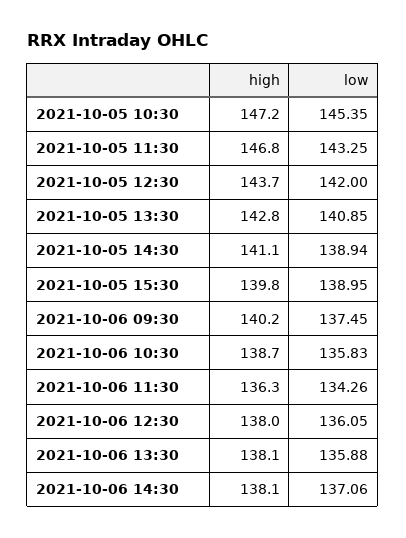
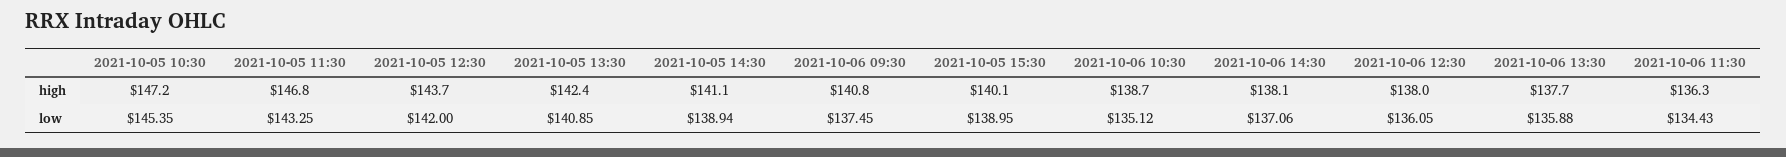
  {
    "high": {
      "2021-10-05 10:30": 147.2,
      "2021-10-05 11:30": 146.8,
      "2021-10-05 12:30": 143.7,
-     "2021-10-05 13:30": 142.8,
+     "2021-10-05 13:30": 142.4,
      "2021-10-05 14:30": 141.1,
-     "2021-10-05 15:30": 139.8,
+     "2021-10-05 15:30": 140.1,
-     "2021-10-06 09:30": 140.2,
+     "2021-10-06 09:30": 140.8,
      "2021-10-06 10:30": 138.7,
      "2021-10-06 11:30": 136.3,
      "2021-10-06 12:30": 138,
-     "2021-10-06 13:30": 138.1,
+     "2021-10-06 13:30": 137.7,
      "2021-10-06 14:30": 138.1
    },
    "low": {
      "2021-10-05 10:30": 145.35,
      "2021-10-05 11:30": 143.25,
      "2021-10-05 12:30": 142,
      "2021-10-05 13:30": 140.85,
      "2021-10-05 14:30": 138.94,
      "2021-10-05 15:30": 138.95,
      "2021-10-06 09:30": 137.45,
-     "2021-10-06 10:30": 135.83,
+     "2021-10-06 10:30": 135.12,
-     "2021-10-06 11:30": 134.26,
+     "2021-10-06 11:30": 134.43,
      "2021-10-06 12:30": 136.05,
      "2021-10-06 13:30": 135.88,
      "2021-10-06 14:30": 137.06
    }
  }

